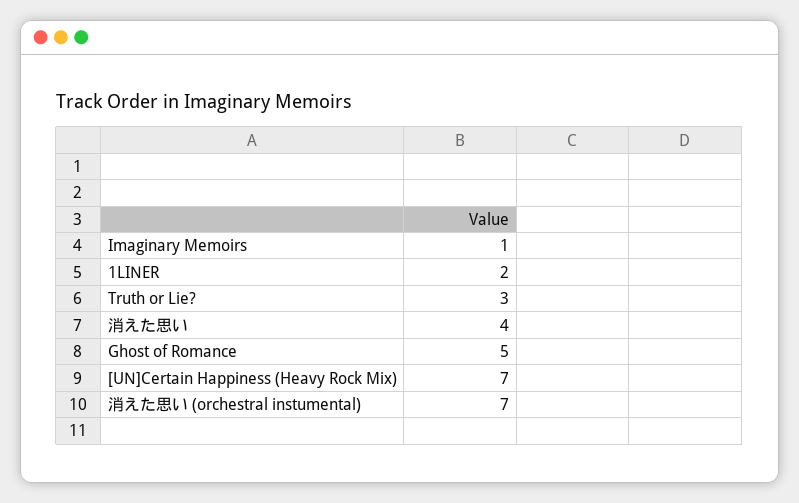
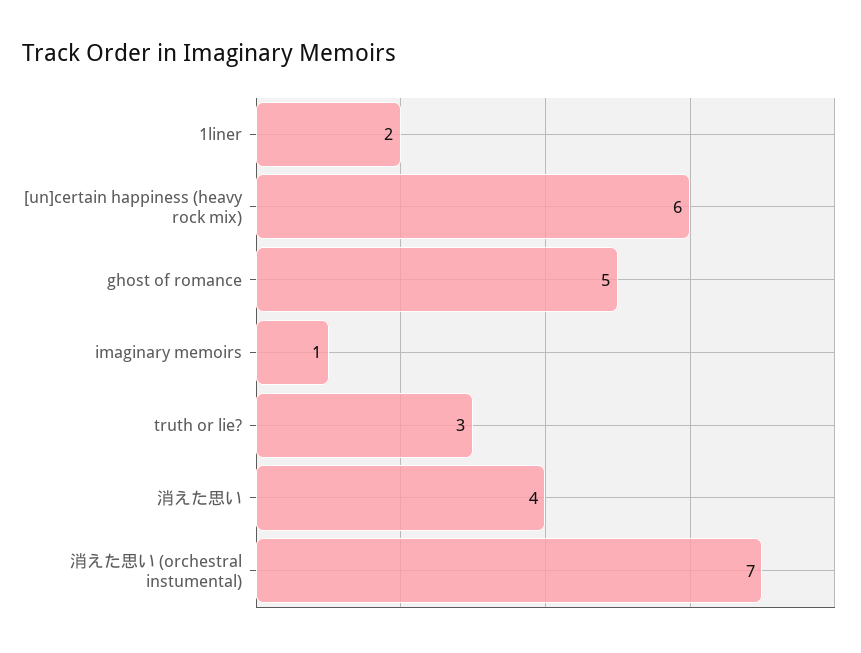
  {
    "Imaginary Memoirs": 1,
    "1LINER": 2,
    "Truth or Lie?": 3,
    "消えた思い": 4,
    "Ghost of Romance": 5,
-   "[UN]Certain Happiness (Heavy Rock Mix)": 7,
+   "[UN]Certain Happiness (Heavy Rock Mix)": 6,
    "消えた思い (orchestral instumental)": 7
  }

